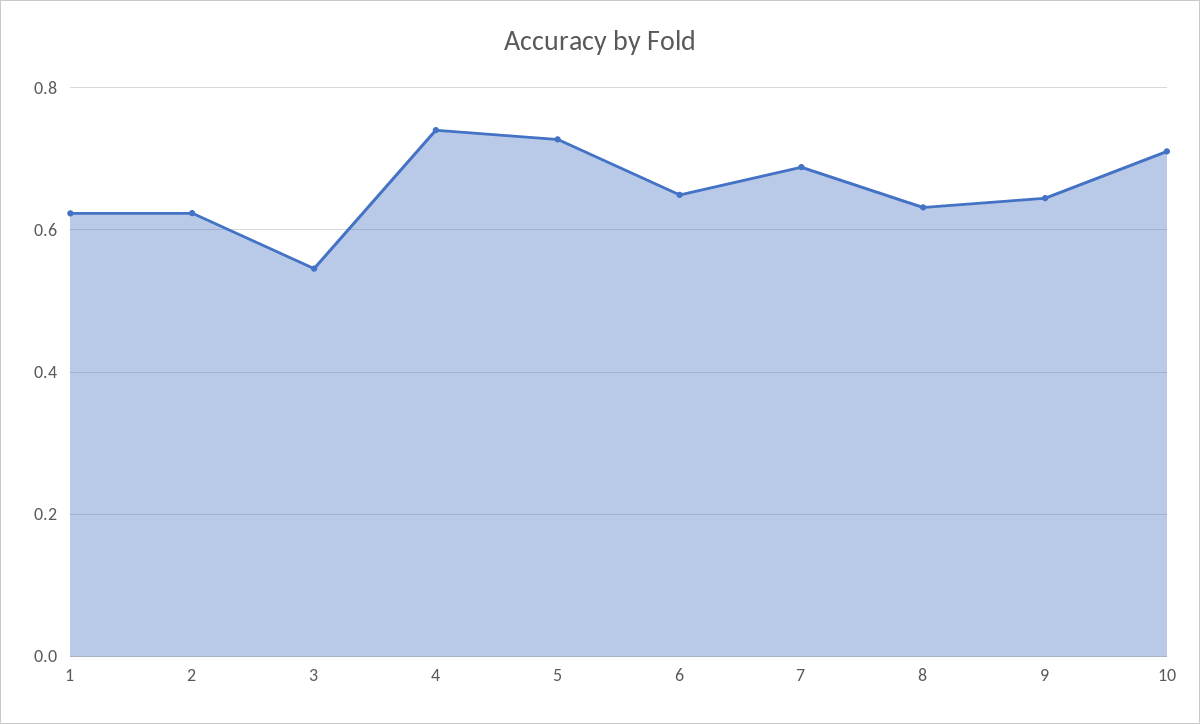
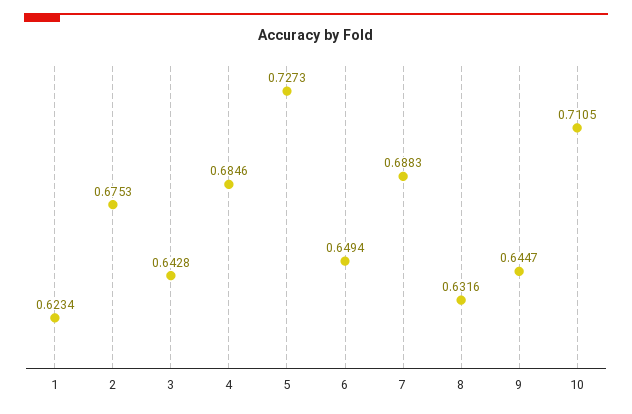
  {
    "1": 0.6234,
-   "2": 0.62,
+   "2": 0.6753,
-   "3": 0.54,
+   "3": 0.6428,
-   "4": 0.74,
+   "4": 0.6846,
    "5": 0.7273,
    "6": 0.6494,
    "7": 0.6883,
    "8": 0.6316,
    "9": 0.6447,
    "10": 0.7105
  }

